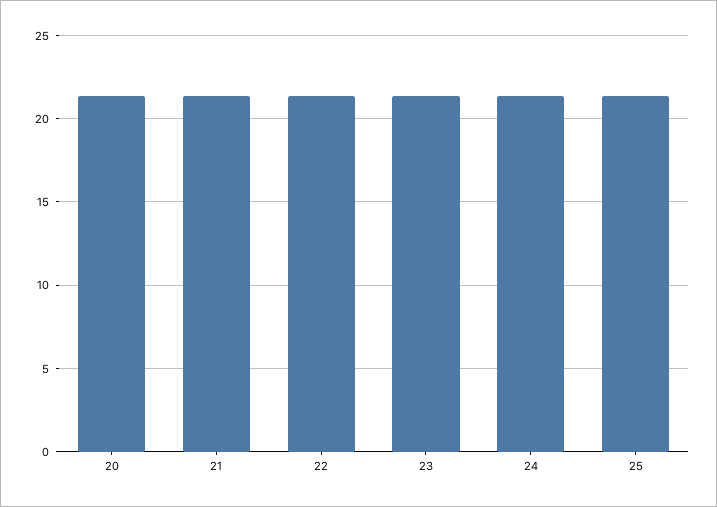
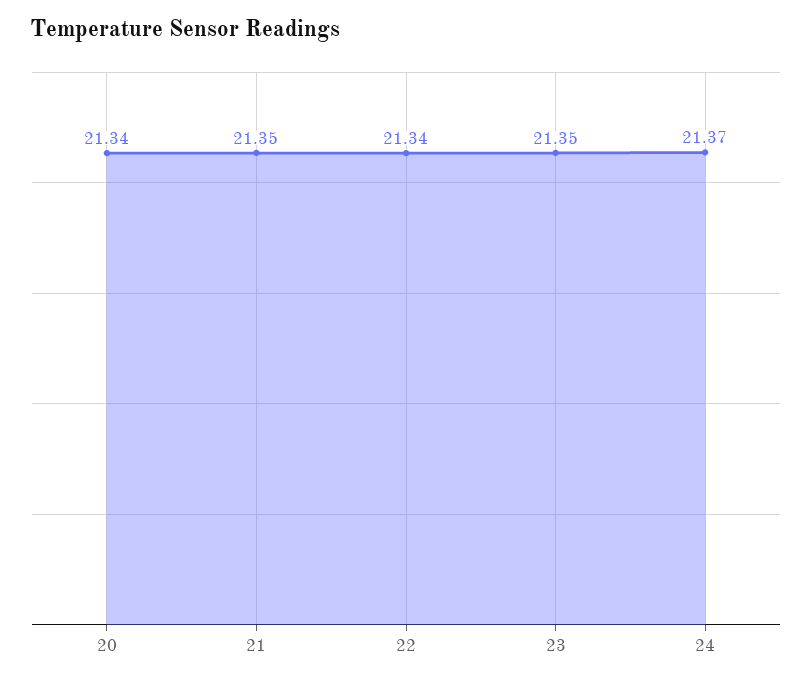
  {
    "20": 21.34,
    "21": 21.35,
    "22": 21.34,
    "23": 21.35,
-   "24": 21.37,
+   "24": 21.37
-   "25": 21.5
  }

